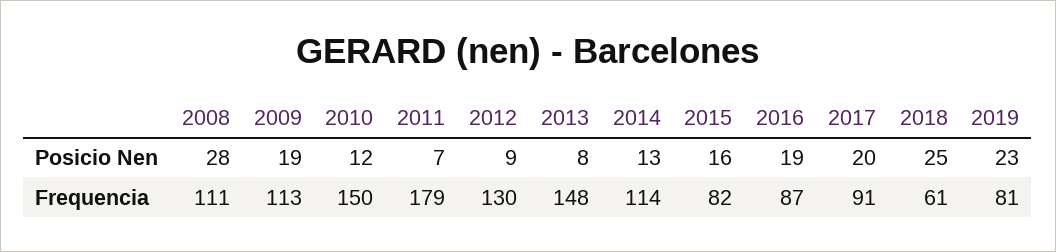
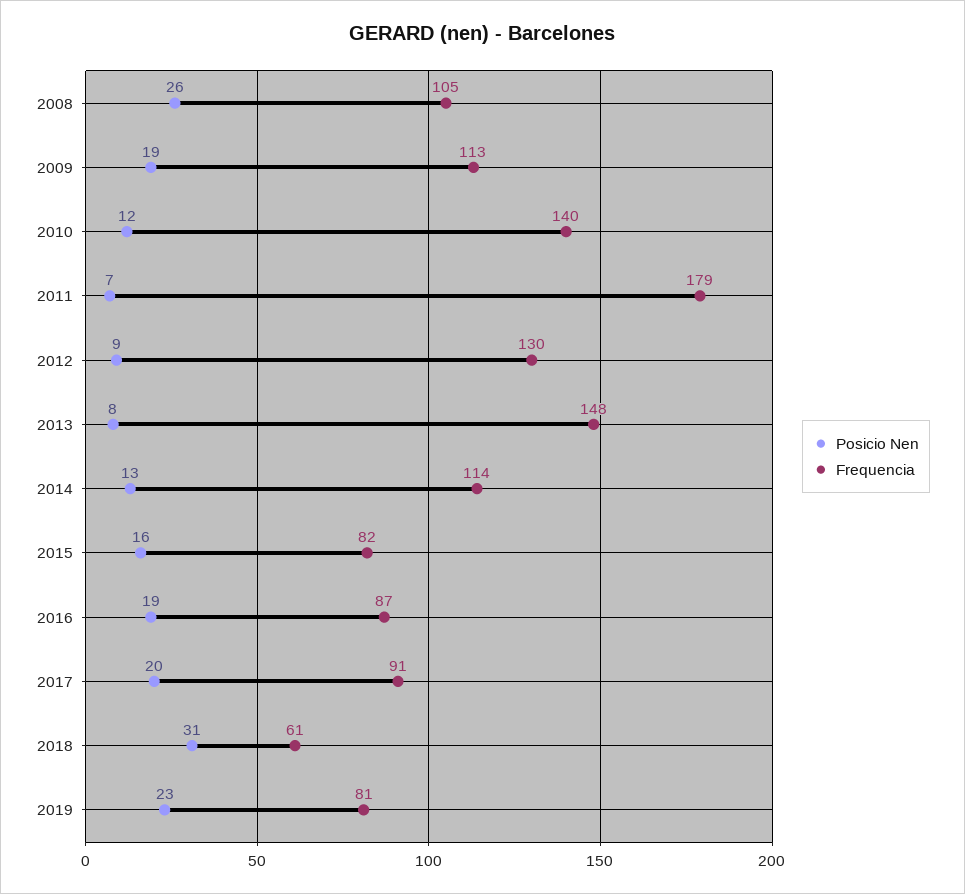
  {
    "Posicio Nen": {
-     "2008": 28,
+     "2008": 26,
      "2009": 19,
      "2010": 12,
      "2011": 7,
      "2012": 9,
      "2013": 8,
      "2014": 13,
      "2015": 16,
      "2016": 19,
      "2017": 20,
-     "2018": 25,
+     "2018": 31,
      "2019": 23
    },
    "Frequencia": {
-     "2008": 111,
+     "2008": 105,
      "2009": 113,
-     "2010": 150,
+     "2010": 140,
      "2011": 179,
      "2012": 130,
      "2013": 148,
      "2014": 114,
      "2015": 82,
      "2016": 87,
      "2017": 91,
      "2018": 61,
      "2019": 81
    }
  }

